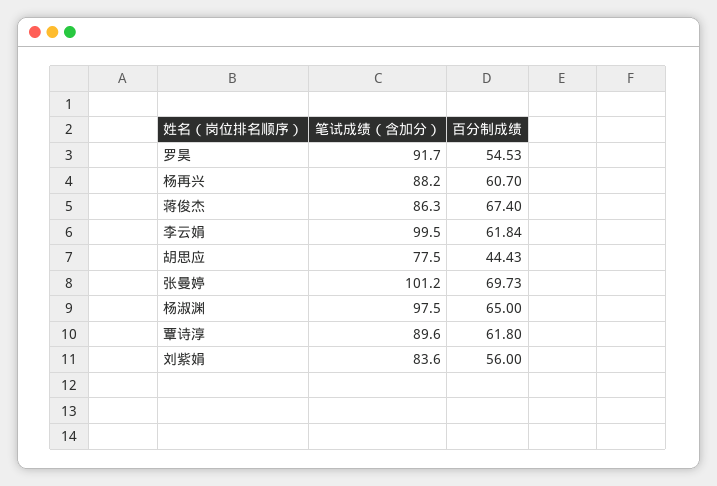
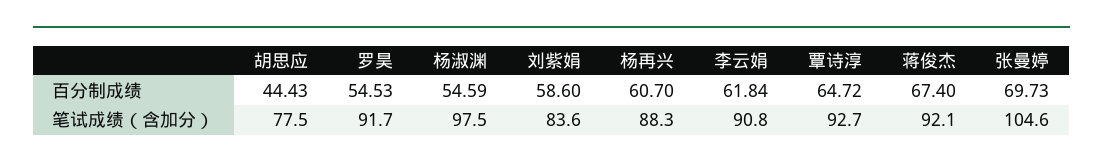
  {
    "笔试成绩（含加分）": {
      "罗昊": 91.7,
-     "杨再兴": 88.2,
+     "杨再兴": 88.3,
-     "蒋俊杰": 86.3,
+     "蒋俊杰": 92.1,
-     "李云娟": 99.5,
+     "李云娟": 90.8,
      "胡思应": 77.5,
-     "张曼婷": 101.2,
+     "张曼婷": 104.6,
      "杨淑渊": 97.5,
-     "覃诗淳": 89.6,
+     "覃诗淳": 92.7,
      "刘紫娟": 83.6
    },
    "百分制成绩": {
      "罗昊": 54.53,
      "杨再兴": 60.7,
      "蒋俊杰": 67.4,
      "李云娟": 61.84,
      "胡思应": 44.43,
      "张曼婷": 69.73,
-     "杨淑渊": 65,
+     "杨淑渊": 54.59,
-     "覃诗淳": 61.8,
+     "覃诗淳": 64.72,
-     "刘紫娟": 56
+     "刘紫娟": 58.6
    }
  }

